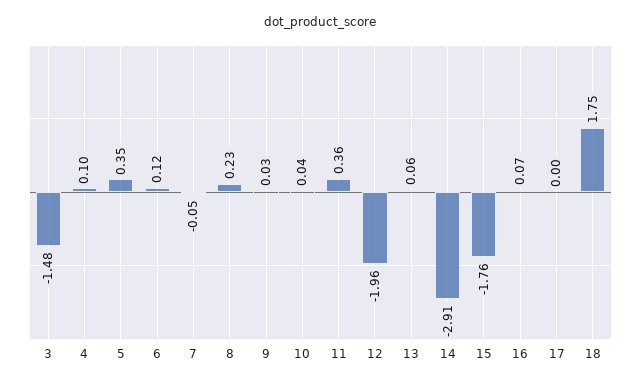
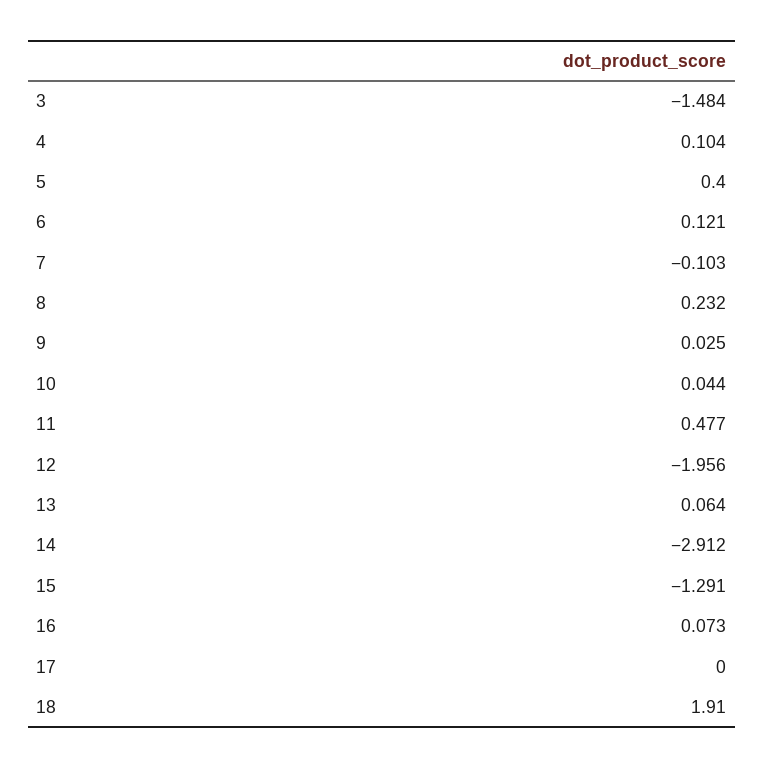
  {
    "3": -1.484,
    "4": 0.104,
-   "5": 0.35,
+   "5": 0.4,
    "6": 0.121,
-   "7": -0.05,
+   "7": -0.103,
    "8": 0.232,
    "9": 0.025,
    "10": 0.044,
-   "11": 0.36,
+   "11": 0.477,
    "12": -1.956,
    "13": 0.064,
    "14": -2.912,
-   "15": -1.76,
+   "15": -1.291,
    "16": 0.073,
    "17": 0,
-   "18": 1.75
+   "18": 1.91
  }

